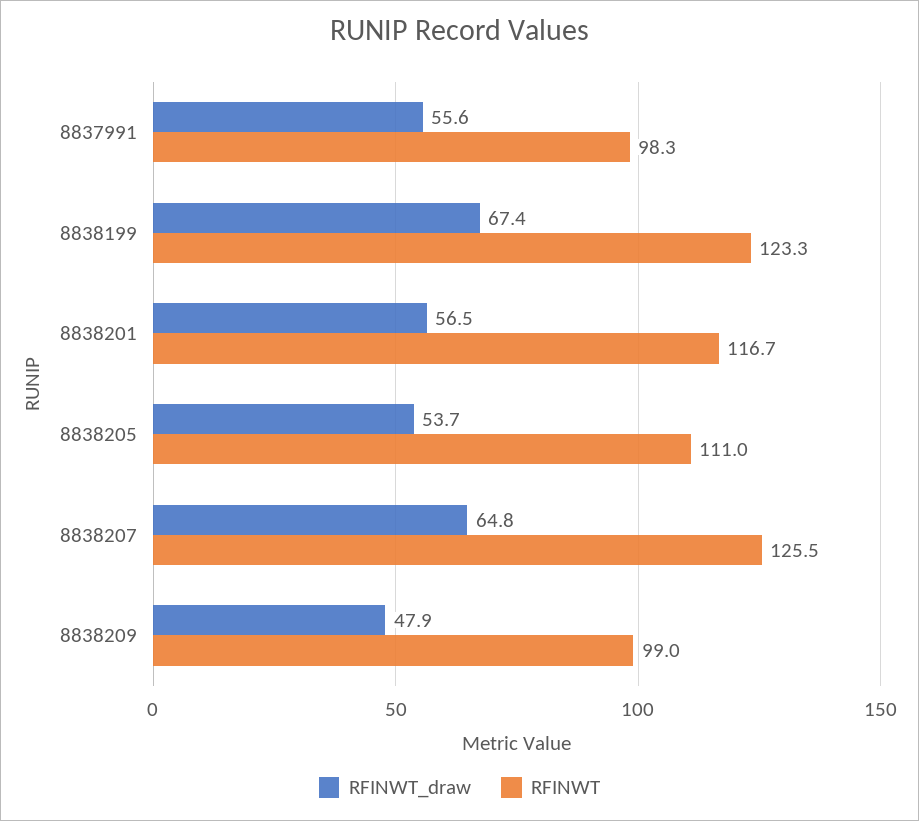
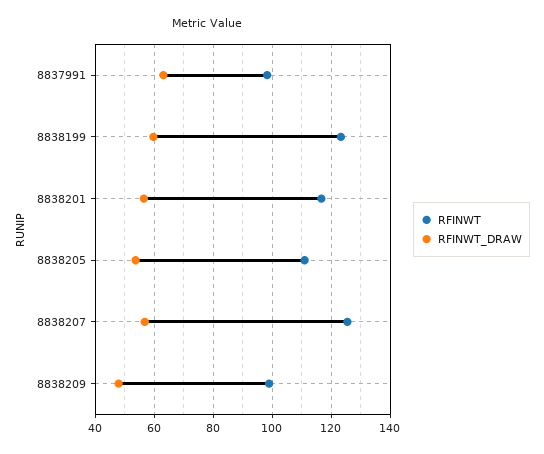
  {
    "RFINWT_draw": {
-     "8837991": 55.6,
+     "8837991": 62.5,
-     "8838199": 67.4,
+     "8838199": 60,
      "8838201": 56.5,
      "8838205": 53.7,
-     "8838207": 64.8,
+     "8838207": 57.5,
      "8838209": 47.9
    },
    "RFINWT": {
      "8837991": 98.3,
      "8838199": 123.3,
      "8838201": 116.7,
      "8838205": 111,
      "8838207": 125.5,
      "8838209": 99
    }
  }

